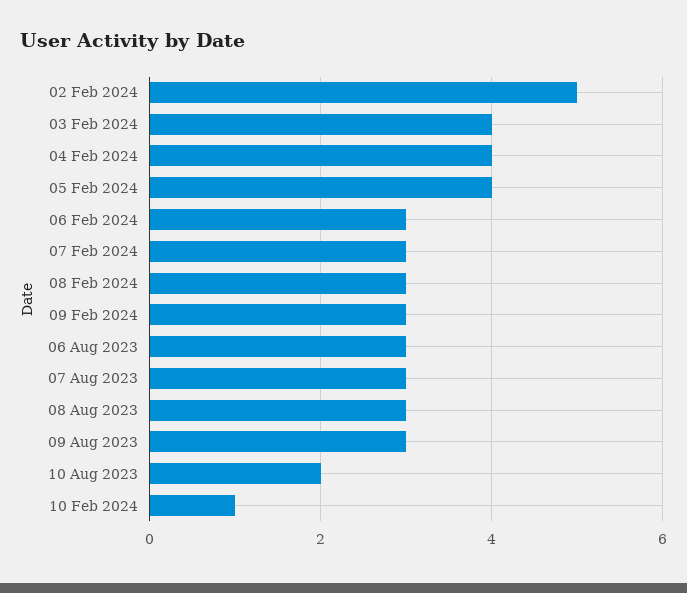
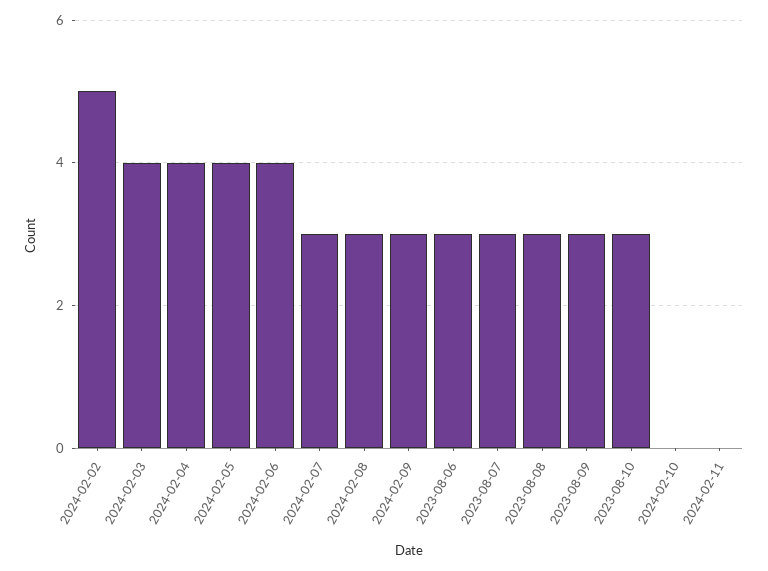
  {
    "02 Feb 2024": 5,
    "03 Feb 2024": 4,
    "04 Feb 2024": 4,
    "05 Feb 2024": 4,
-   "06 Feb 2024": 3,
+   "06 Feb 2024": 4,
    "07 Feb 2024": 3,
    "08 Feb 2024": 3,
    "09 Feb 2024": 3,
    "06 Aug 2023": 3,
    "07 Aug 2023": 3,
    "08 Aug 2023": 3,
    "09 Aug 2023": 3,
-   "10 Aug 2023": 2,
+   "10 Aug 2023": 3,
-   "10 Feb 2024": 1
+   "10 Feb 2024": 0,
+   "2024-02-11": 0
  }

